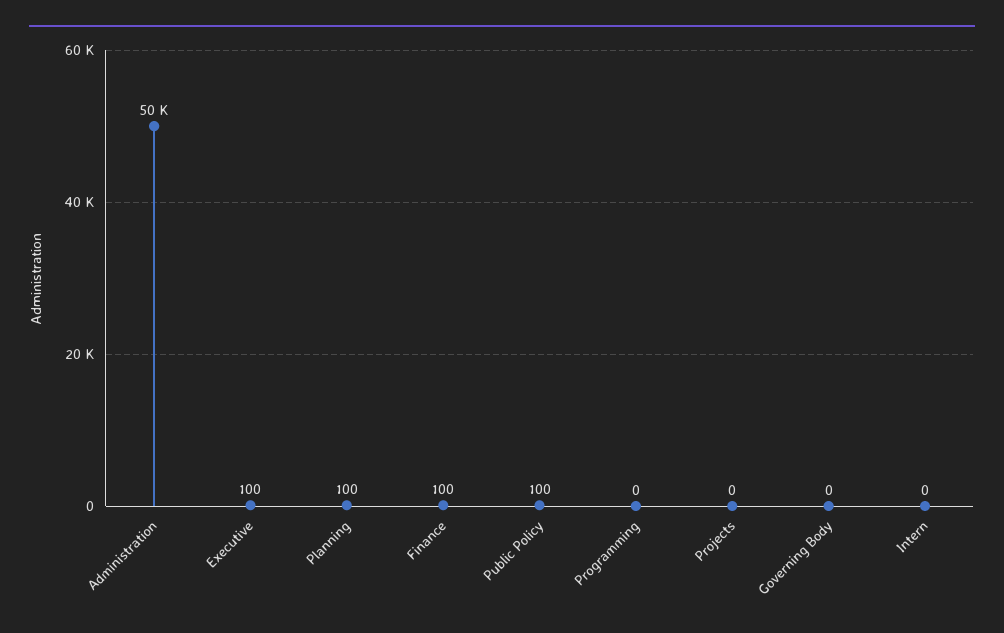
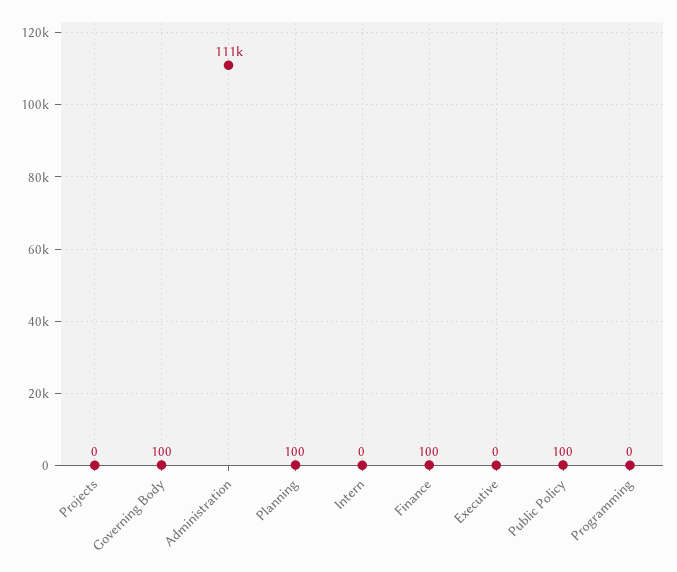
  {
-   "Administration": 50000,
+   "Administration": 111000,
-   "Executive": 100,
+   "Executive": 0,
    "Planning": 100,
    "Finance": 100,
    "Public Policy": 100,
    "Programming": 0,
    "Projects": 0,
-   "Governing Body": 0,
+   "Governing Body": 100,
    "Intern": 0
  }

